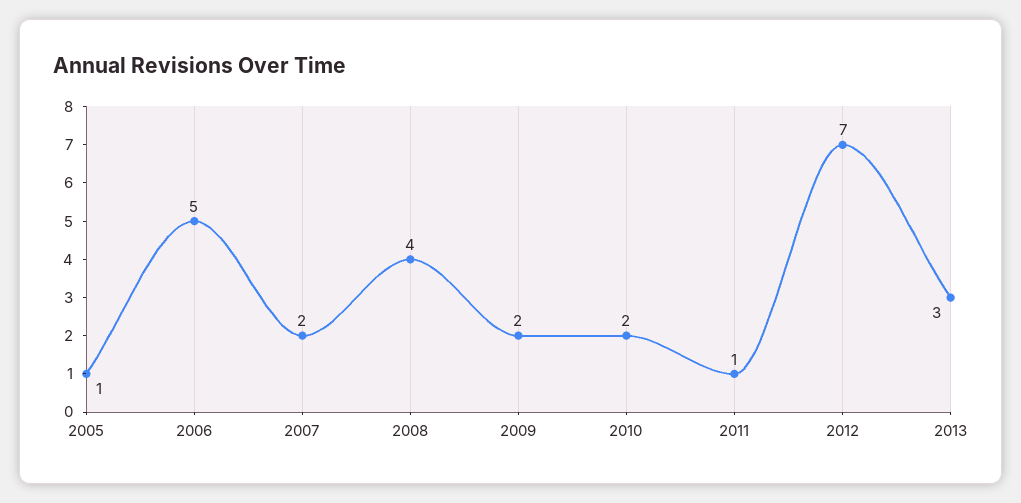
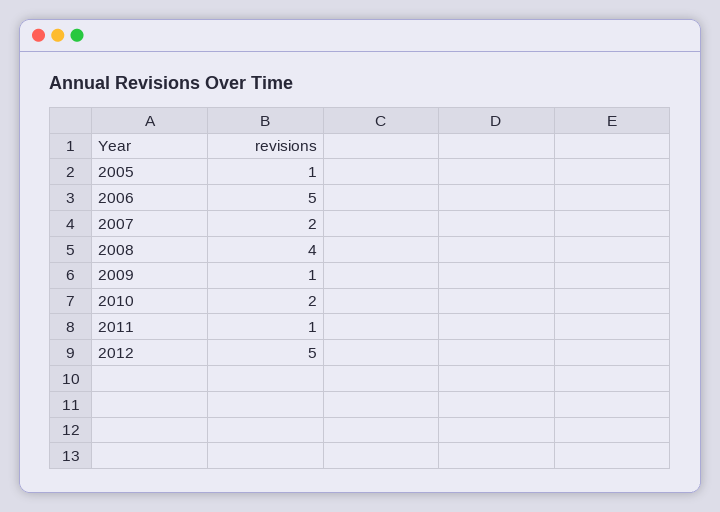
  {
    "2005": 1,
    "2006": 5,
    "2007": 2,
    "2008": 4,
-   "2009": 2,
+   "2009": 1,
    "2010": 2,
    "2011": 1,
-   "2012": 7,
+   "2012": 5
-   "2013": 3
  }

